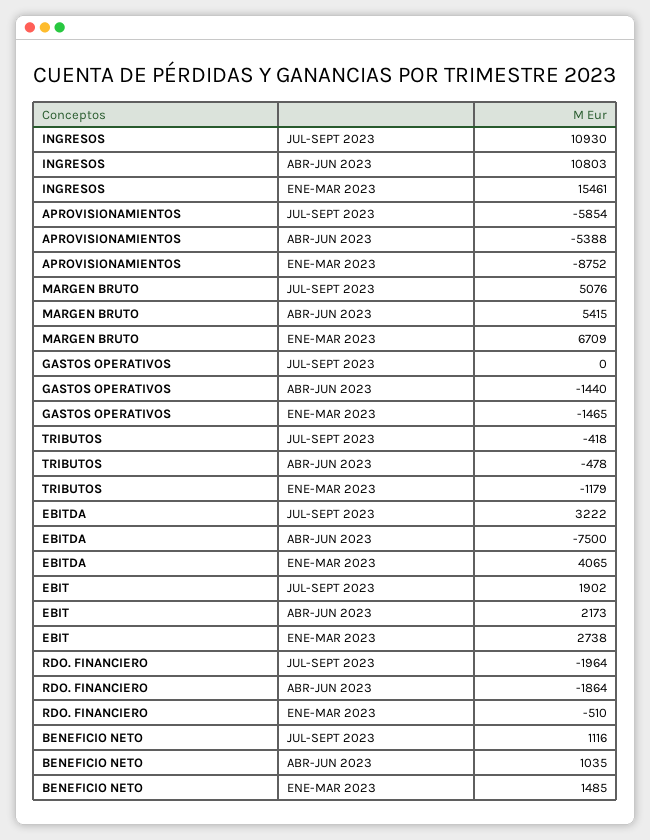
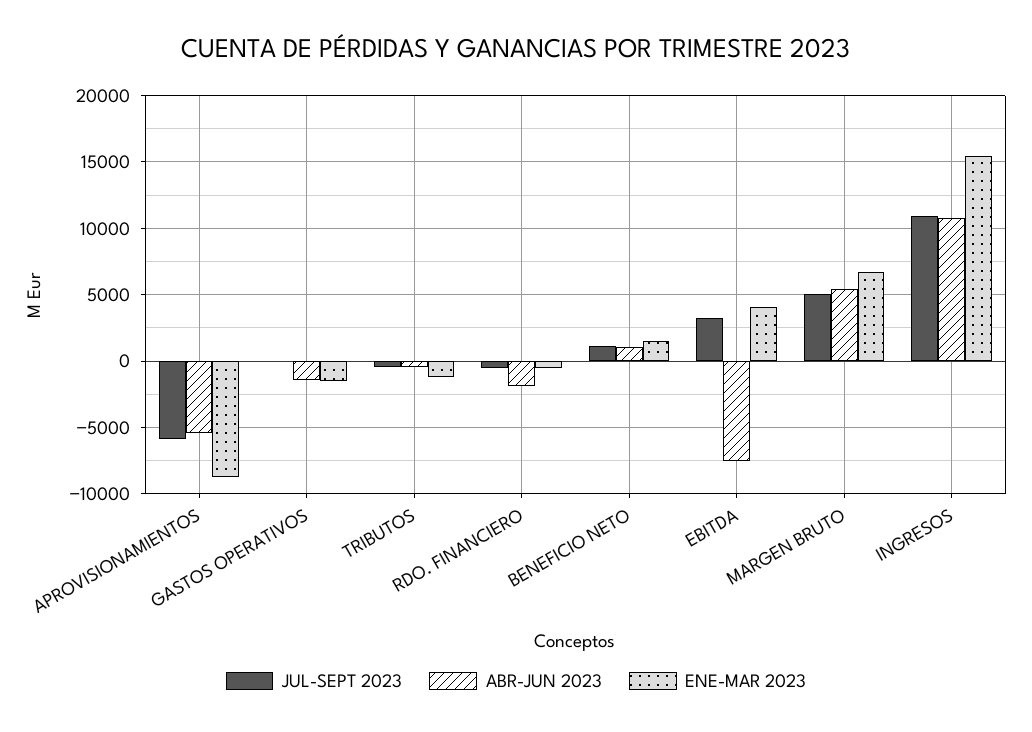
  {
    "JUL-SEPT 2023": {
      "INGRESOS": 10930,
      "APROVISIONAMIENTOS": -5854,
      "MARGEN BRUTO": 5076,
      "GASTOS OPERATIVOS": 0,
      "TRIBUTOS": -418,
      "EBITDA": 3222,
-     "EBIT": 1902,
-     "RDO. FINANCIERO": -1964,
+     "RDO. FINANCIERO": -500,
      "BENEFICIO NETO": 1116
    },
    "ABR-JUN 2023": {
      "INGRESOS": 10803,
      "APROVISIONAMIENTOS": -5388,
      "MARGEN BRUTO": 5415,
      "GASTOS OPERATIVOS": -1440,
      "TRIBUTOS": -478,
      "EBITDA": -7500,
-     "EBIT": 2173,
      "RDO. FINANCIERO": -1864,
      "BENEFICIO NETO": 1035
    },
    "ENE-MAR 2023": {
      "INGRESOS": 15461,
      "APROVISIONAMIENTOS": -8752,
      "MARGEN BRUTO": 6709,
      "GASTOS OPERATIVOS": -1465,
      "TRIBUTOS": -1179,
      "EBITDA": 4065,
-     "EBIT": 2738,
      "RDO. FINANCIERO": -510,
      "BENEFICIO NETO": 1485
    }
  }

